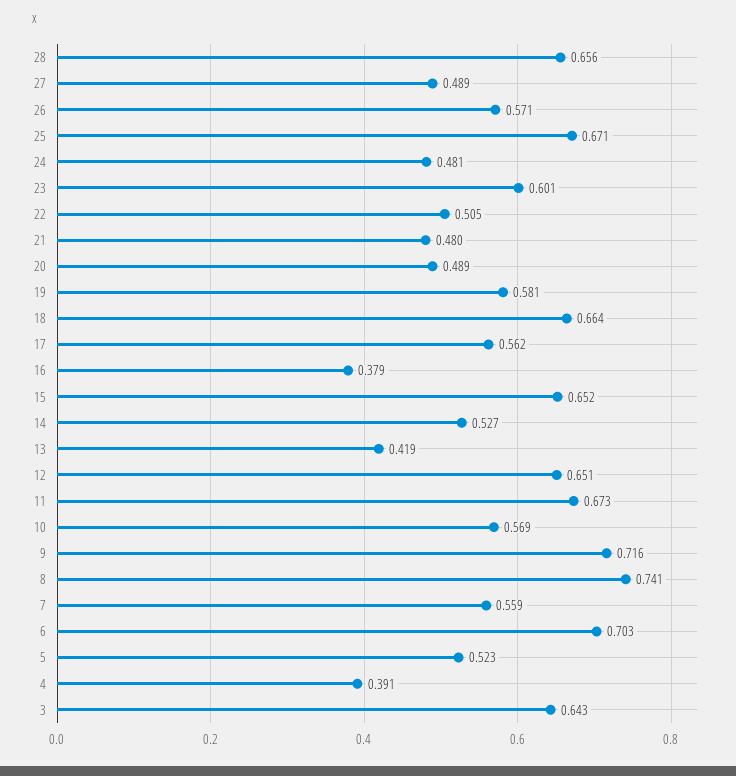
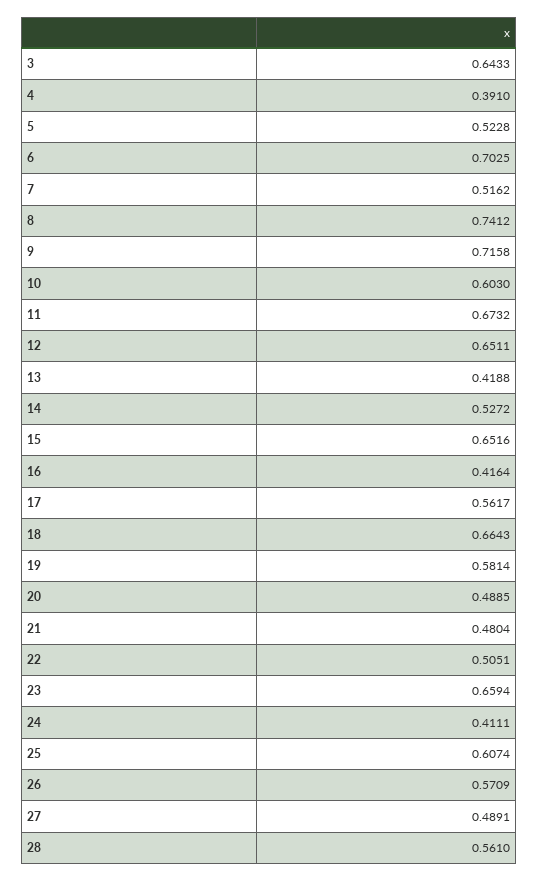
  {
-   "28": 0.656,
+   "28": 0.561,
    "27": 0.4891,
    "26": 0.5709,
-   "25": 0.671,
+   "25": 0.6074,
-   "24": 0.481,
+   "24": 0.4111,
-   "23": 0.601,
+   "23": 0.6594,
    "22": 0.5051,
    "21": 0.4804,
    "20": 0.4885,
    "19": 0.5814,
    "18": 0.6643,
    "17": 0.5617,
-   "16": 0.379,
+   "16": 0.4164,
    "15": 0.6516,
    "14": 0.5272,
    "13": 0.4188,
    "12": 0.6511,
    "11": 0.6732,
-   "10": 0.569,
+   "10": 0.603,
    "9": 0.7158,
    "8": 0.7412,
-   "7": 0.559,
+   "7": 0.5162,
    "6": 0.7025,
    "5": 0.5228,
    "4": 0.391,
    "3": 0.6433
  }

